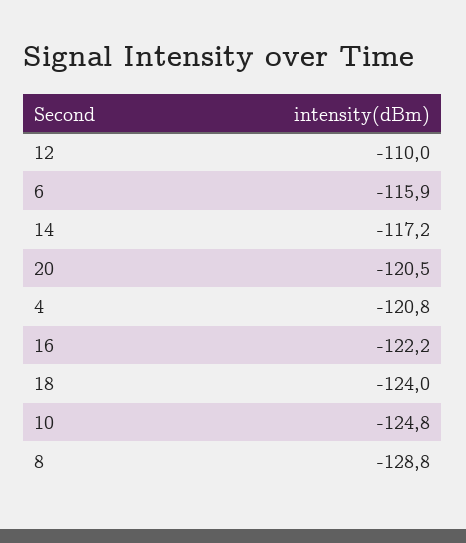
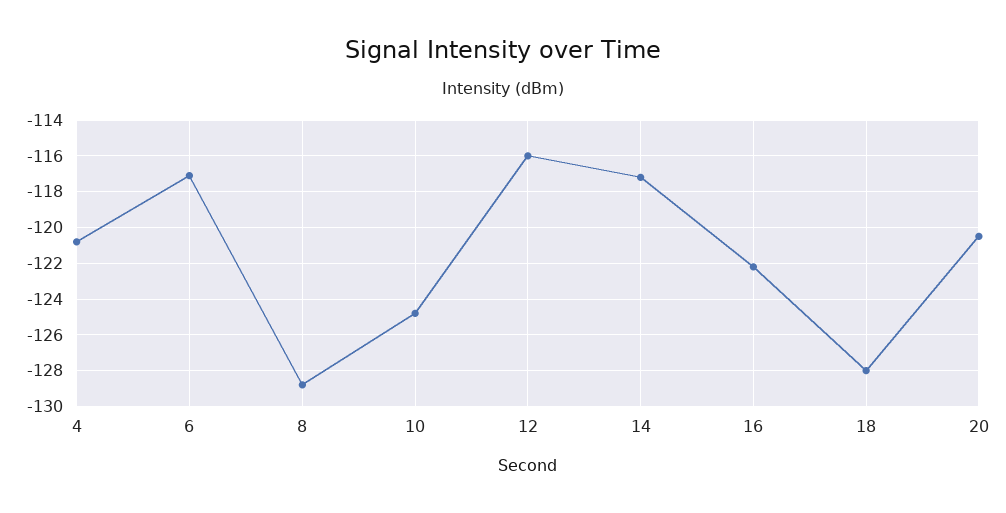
  {
-   "12": -110,
+   "12": -116,
-   "6": -115.9,
+   "6": -117,
    "14": -117.2,
    "20": -120.5,
    "4": -120.8,
    "16": -122.2,
-   "18": -124,
+   "18": -128,
    "10": -124.8,
    "8": -128.8
  }

